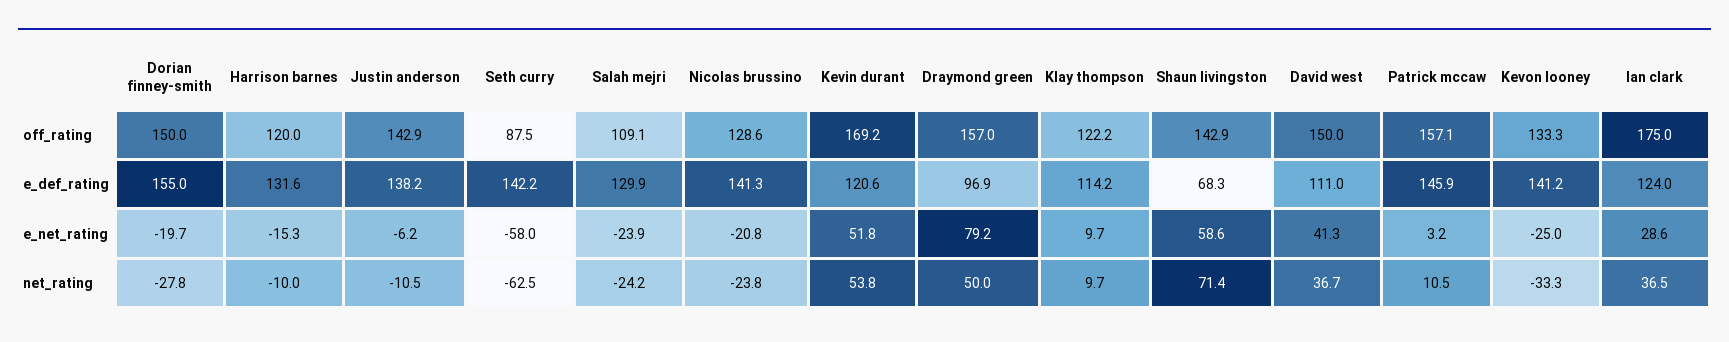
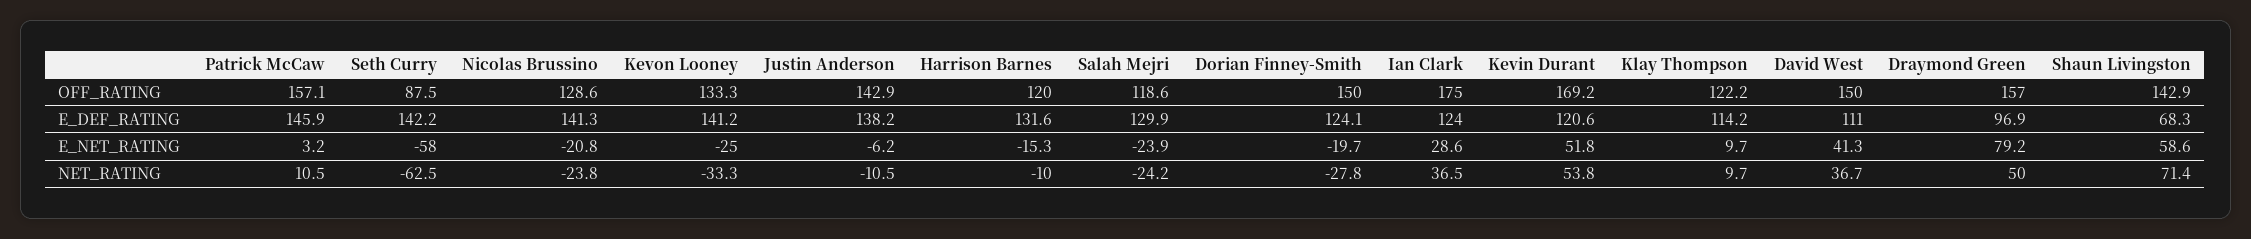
  {
    "Dorian finney-smith": {
      "off_rating": 150,
-     "e_def_rating": 155,
+     "e_def_rating": 124.1,
      "e_net_rating": -19.7,
      "net_rating": -27.8
    },
    "Harrison barnes": {
      "off_rating": 120,
      "e_def_rating": 131.6,
      "e_net_rating": -15.3,
      "net_rating": -10
    },
    "Justin anderson": {
      "off_rating": 142.9,
      "e_def_rating": 138.2,
      "e_net_rating": -6.2,
      "net_rating": -10.5
    },
    "Seth curry": {
      "off_rating": 87.5,
      "e_def_rating": 142.2,
      "e_net_rating": -58,
      "net_rating": -62.5
    },
    "Salah mejri": {
-     "off_rating": 109.1,
+     "off_rating": 118.6,
      "e_def_rating": 129.9,
      "e_net_rating": -23.9,
      "net_rating": -24.2
    },
    "Nicolas brussino": {
      "off_rating": 128.6,
      "e_def_rating": 141.3,
      "e_net_rating": -20.8,
      "net_rating": -23.8
    },
    "Kevin durant": {
      "off_rating": 169.2,
      "e_def_rating": 120.6,
      "e_net_rating": 51.8,
      "net_rating": 53.8
    },
    "Draymond green": {
      "off_rating": 157,
      "e_def_rating": 96.9,
      "e_net_rating": 79.2,
      "net_rating": 50
    },
    "Klay thompson": {
      "off_rating": 122.2,
      "e_def_rating": 114.2,
      "e_net_rating": 9.7,
      "net_rating": 9.7
    },
    "Shaun livingston": {
      "off_rating": 142.9,
      "e_def_rating": 68.3,
      "e_net_rating": 58.6,
      "net_rating": 71.4
    },
    "David west": {
      "off_rating": 150,
      "e_def_rating": 111,
      "e_net_rating": 41.3,
      "net_rating": 36.7
    },
    "Patrick mccaw": {
      "off_rating": 157.1,
      "e_def_rating": 145.9,
      "e_net_rating": 3.2,
      "net_rating": 10.5
    },
    "Kevon looney": {
      "off_rating": 133.3,
      "e_def_rating": 141.2,
      "e_net_rating": -25,
      "net_rating": -33.3
    },
    "Ian clark": {
      "off_rating": 175,
      "e_def_rating": 124,
      "e_net_rating": 28.6,
      "net_rating": 36.5
    }
  }

